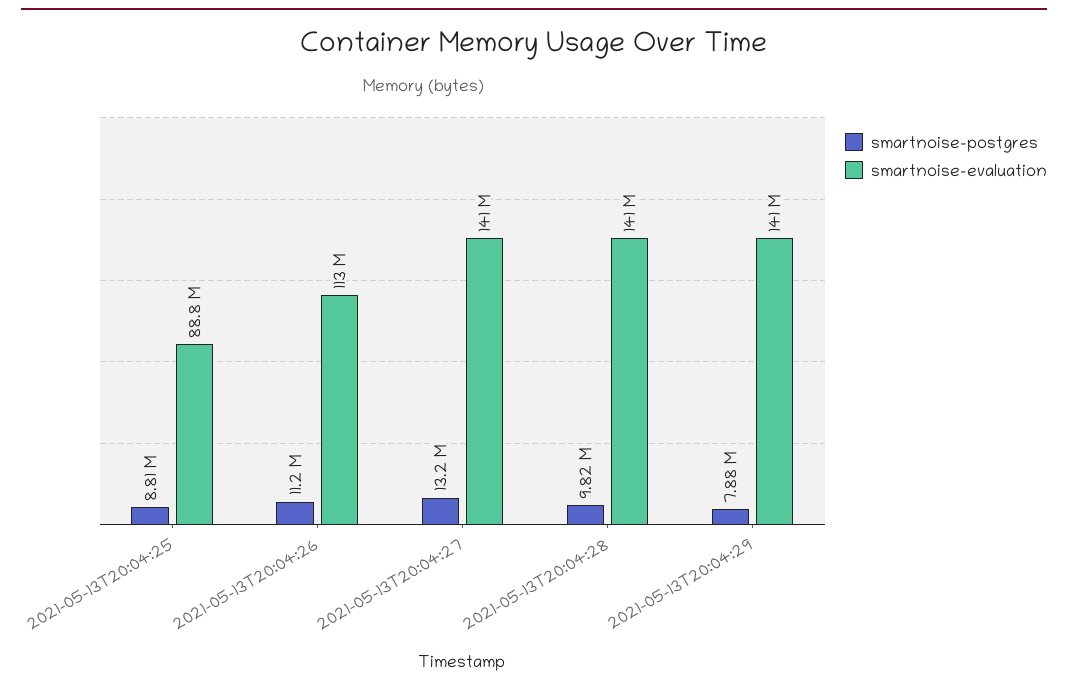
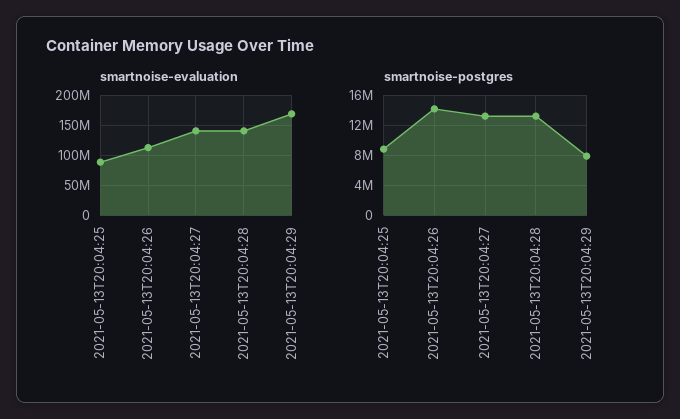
  {
    "smartnoise-postgres": {
      "2021-05-13T20:04:25": 8810000,
-     "2021-05-13T20:04:26": 11200000,
+     "2021-05-13T20:04:26": 14000000,
      "2021-05-13T20:04:27": 13200000,
-     "2021-05-13T20:04:28": 9820000,
+     "2021-05-13T20:04:28": 13000000,
      "2021-05-13T20:04:29": 7880000
    },
    "smartnoise-evaluation": {
      "2021-05-13T20:04:25": 88800000,
      "2021-05-13T20:04:26": 113000000,
      "2021-05-13T20:04:27": 141000000,
      "2021-05-13T20:04:28": 141000000,
-     "2021-05-13T20:04:29": 141000000
+     "2021-05-13T20:04:29": 170000000
    }
  }

